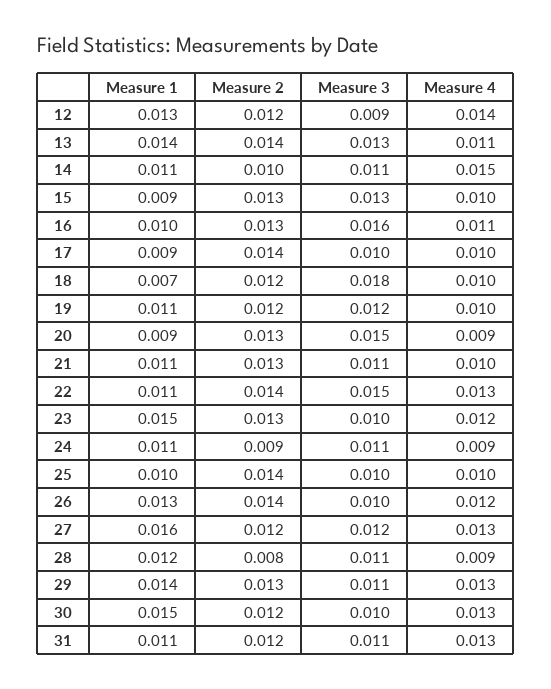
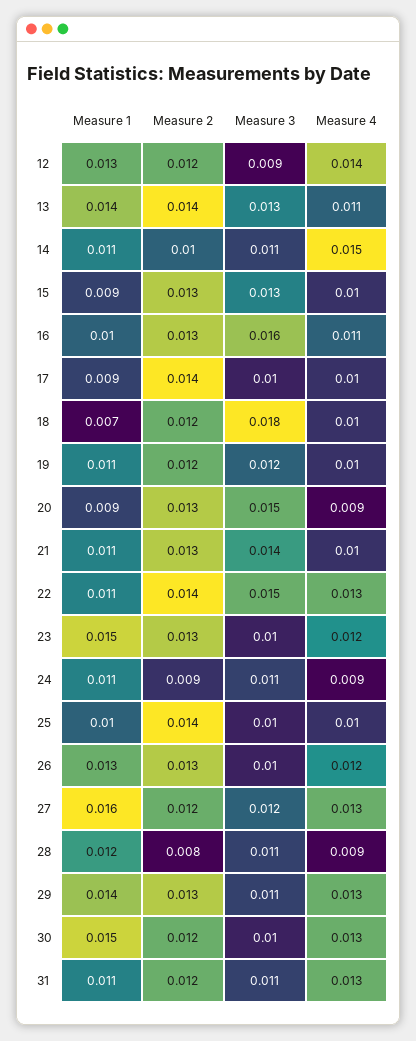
  {
    "Measure 1": {
      "12": 0.013,
      "13": 0.014,
      "14": 0.011,
      "15": 0.009,
      "16": 0.01,
      "17": 0.009,
      "18": 0.007,
      "19": 0.011,
      "20": 0.009,
      "21": 0.011,
      "22": 0.011,
      "23": 0.015,
      "24": 0.011,
      "25": 0.01,
      "26": 0.013,
      "27": 0.016,
      "28": 0.012,
      "29": 0.014,
      "30": 0.015,
      "31": 0.011
    },
    "Measure 2": {
      "12": 0.012,
      "13": 0.014,
      "14": 0.01,
      "15": 0.013,
      "16": 0.013,
      "17": 0.014,
      "18": 0.012,
      "19": 0.012,
      "20": 0.013,
      "21": 0.013,
      "22": 0.014,
      "23": 0.013,
      "24": 0.009,
      "25": 0.014,
-     "26": 0.014,
+     "26": 0.013,
      "27": 0.012,
      "28": 0.008,
      "29": 0.013,
      "30": 0.012,
      "31": 0.012
    },
    "Measure 3": {
      "12": 0.009,
      "13": 0.013,
      "14": 0.011,
      "15": 0.013,
      "16": 0.016,
      "17": 0.01,
      "18": 0.018,
      "19": 0.012,
      "20": 0.015,
-     "21": 0.011,
+     "21": 0.014,
      "22": 0.015,
      "23": 0.01,
      "24": 0.011,
      "25": 0.01,
      "26": 0.01,
      "27": 0.012,
      "28": 0.011,
      "29": 0.011,
      "30": 0.01,
      "31": 0.011
    },
    "Measure 4": {
      "12": 0.014,
      "13": 0.011,
      "14": 0.015,
      "15": 0.01,
      "16": 0.011,
      "17": 0.01,
      "18": 0.01,
      "19": 0.01,
      "20": 0.009,
      "21": 0.01,
      "22": 0.013,
      "23": 0.012,
      "24": 0.009,
      "25": 0.01,
      "26": 0.012,
      "27": 0.013,
      "28": 0.009,
      "29": 0.013,
      "30": 0.013,
      "31": 0.013
    }
  }

